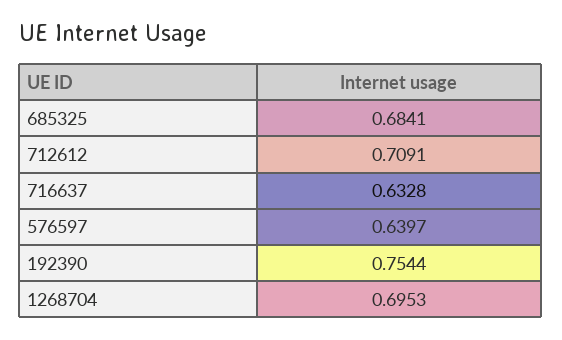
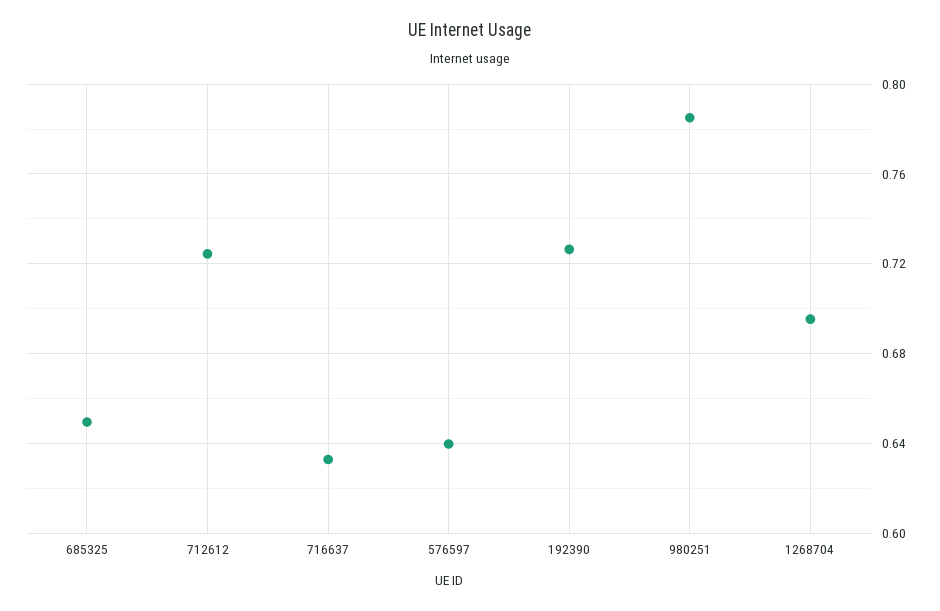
  {
-   "685325": 0.6841,
+   "685325": 0.65,
-   "712612": 0.7091,
+   "712612": 0.725,
    "716637": 0.6328,
    "576597": 0.6397,
-   "192390": 0.7544,
+   "192390": 0.725,
-   "1268704": 0.6953
+   "1268704": 0.6953,
+   "980251": 0.785
  }

